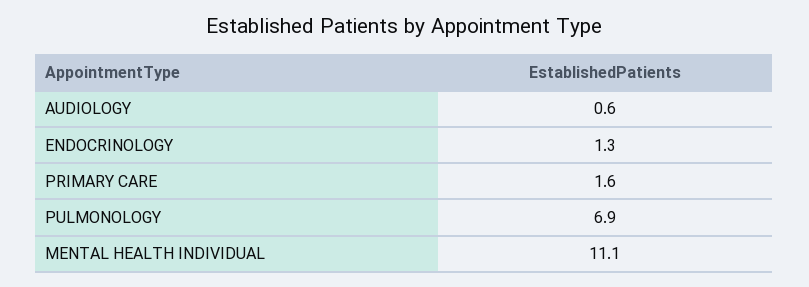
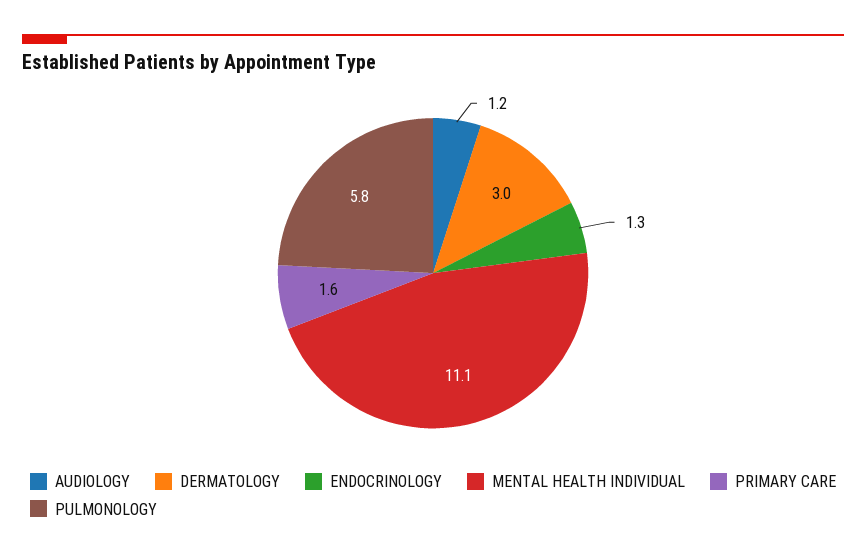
  {
-   "AUDIOLOGY": 0.6,
+   "AUDIOLOGY": 1.2,
    "ENDOCRINOLOGY": 1.3,
    "PRIMARY CARE": 1.6,
-   "PULMONOLOGY": 6.9,
+   "PULMONOLOGY": 5.8,
-   "MENTAL HEALTH INDIVIDUAL": 11.1
+   "MENTAL HEALTH INDIVIDUAL": 11.1,
+   "DERMATOLOGY": 3
  }

